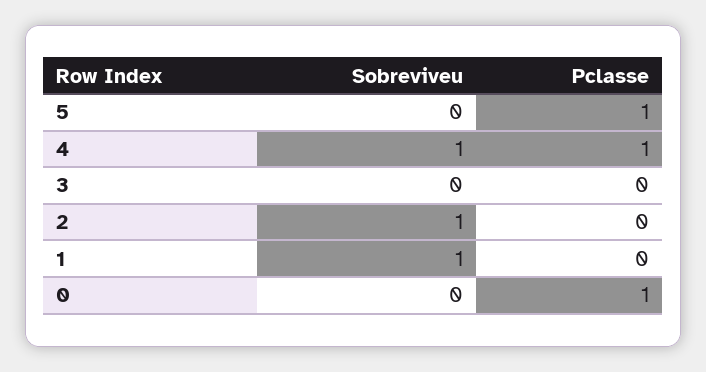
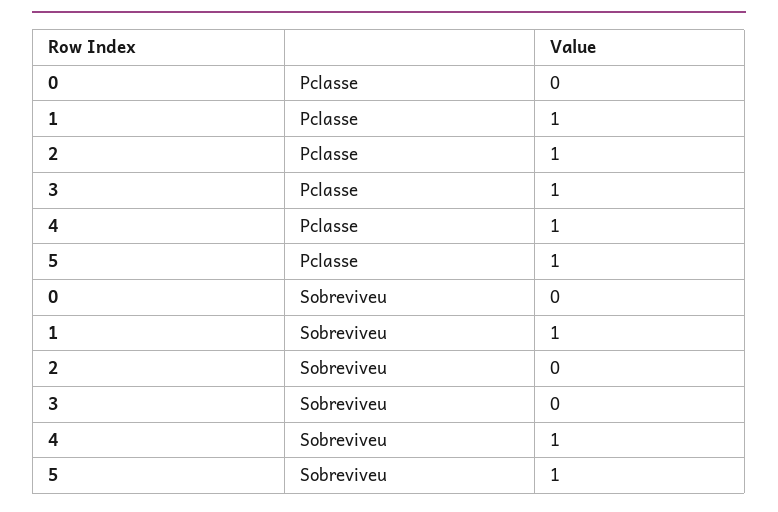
  {
    "Sobreviveu": {
-     "5": 0,
+     "5": 1,
      "4": 1,
      "3": 0,
-     "2": 1,
+     "2": 0,
      "1": 1,
      "0": 0
    },
    "Pclasse": {
      "5": 1,
      "4": 1,
-     "3": 0,
+     "3": 1,
-     "2": 0,
+     "2": 1,
-     "1": 0,
+     "1": 1,
-     "0": 1
+     "0": 0
    }
  }

